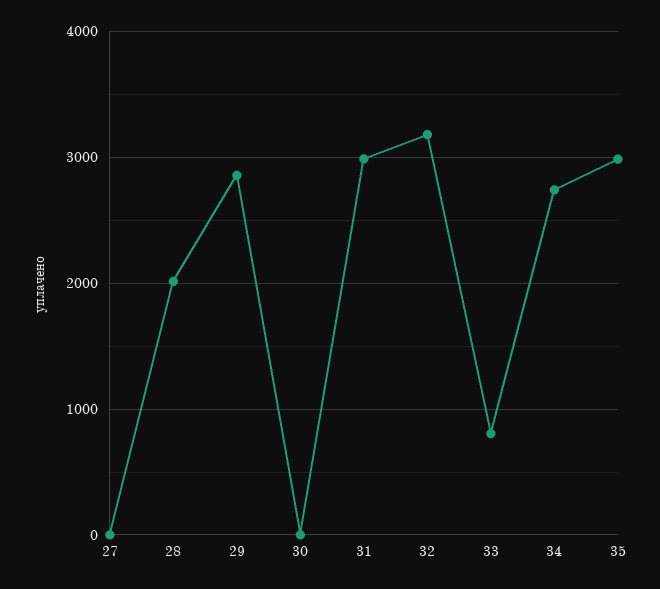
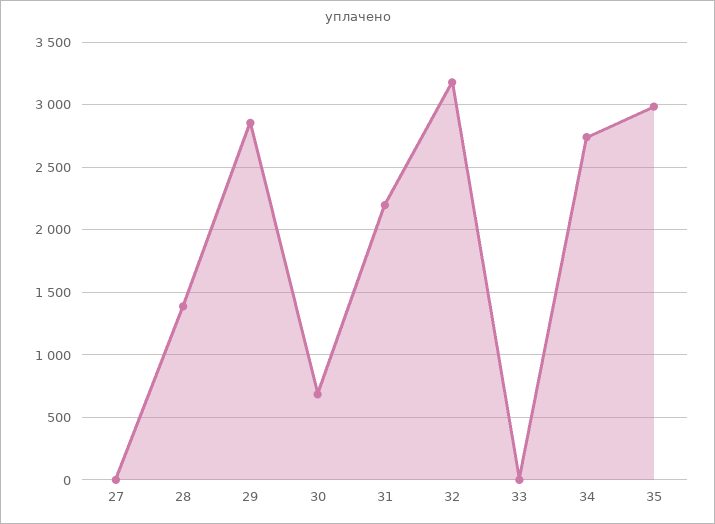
  {
    "27": 0,
-   "28": 2000,
+   "28": 1400,
    "29": 2850,
-   "30": 0,
+   "30": 700,
-   "31": 3000,
+   "31": 2200,
    "32": 3200,
-   "33": 800,
+   "33": 0,
    "34": 2750,
    "35": 3000
  }

